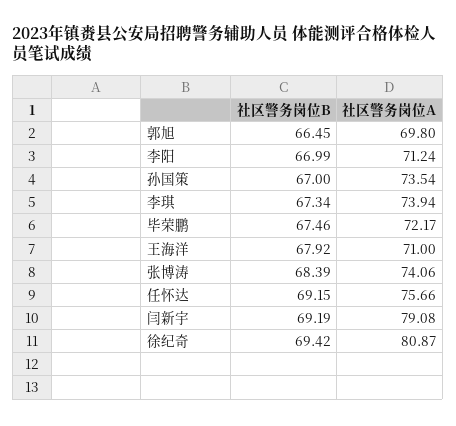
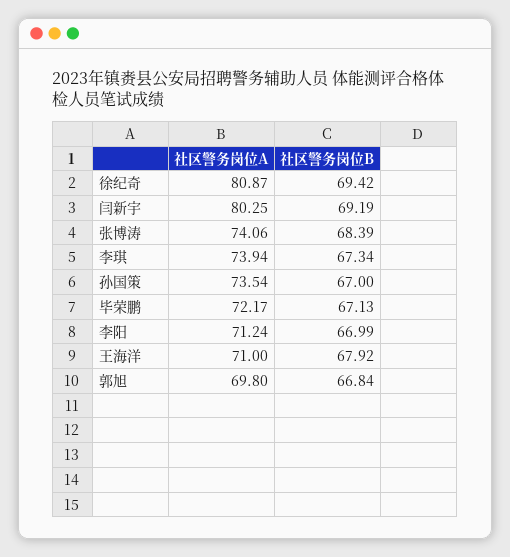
  {
    "社区警务岗位B": {
-     "郭旭": 66.45,
+     "郭旭": 66.84,
      "李阳": 66.99,
      "孙国策": 67,
      "李琪": 67.34,
-     "毕荣鹏": 67.46,
+     "毕荣鹏": 67.13,
      "王海洋": 67.92,
      "张博涛": 68.39,
-     "任怀达": 69.15,
      "闫新宇": 69.19,
      "徐纪奇": 69.42
    },
    "社区警务岗位A": {
      "郭旭": 69.8,
      "李阳": 71.24,
      "孙国策": 73.54,
      "李琪": 73.94,
      "毕荣鹏": 72.17,
      "王海洋": 71,
      "张博涛": 74.06,
-     "任怀达": 75.66,
-     "闫新宇": 79.08,
+     "闫新宇": 80.25,
      "徐纪奇": 80.87
    }
  }

